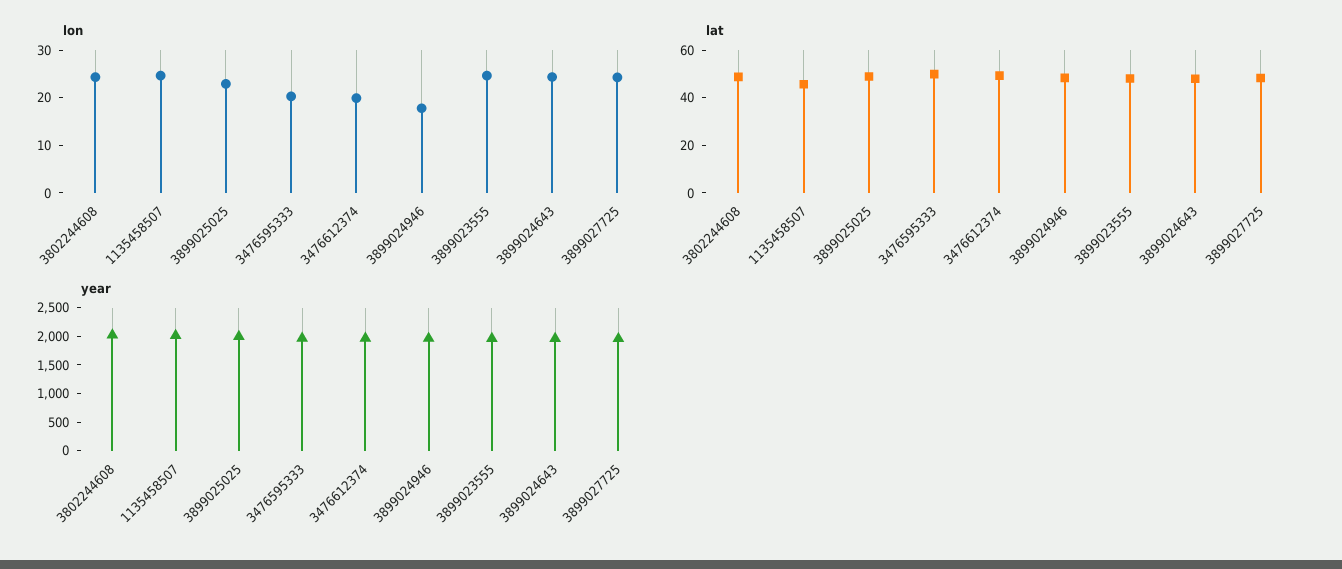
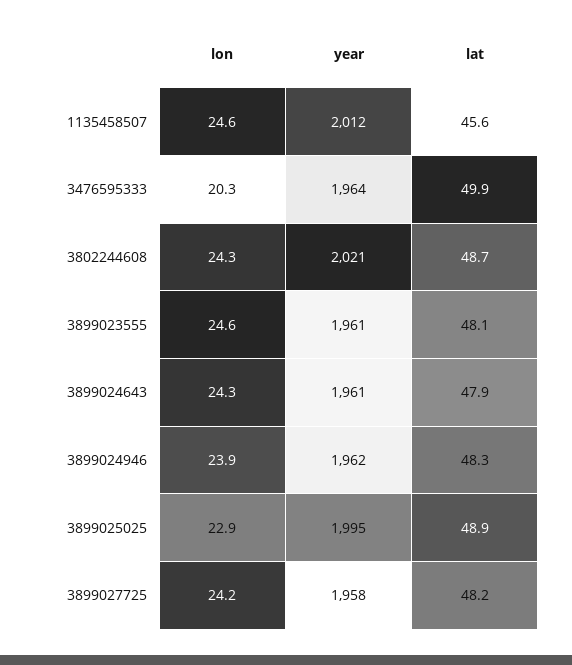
  {
    "lon": {
      "3802244608": 24.3,
      "1135458507": 24.6,
      "3899025025": 22.9,
      "3476595333": 20.3,
-     "3476612374": 20,
-     "3899024946": 18,
+     "3899024946": 23.9,
      "3899023555": 24.6,
      "3899024643": 24.3,
      "3899027725": 24.2
    },
    "lat": {
      "3802244608": 48.7,
      "1135458507": 45.6,
      "3899025025": 48.9,
      "3476595333": 49.9,
-     "3476612374": 50,
      "3899024946": 48.3,
      "3899023555": 48.1,
      "3899024643": 47.9,
      "3899027725": 48.2
    },
    "year": {
      "3802244608": 2021,
      "1135458507": 2012,
      "3899025025": 1995,
      "3476595333": 1964,
-     "3476612374": 2000,
      "3899024946": 1962,
      "3899023555": 1961,
      "3899024643": 1961,
      "3899027725": 1958
    }
  }

